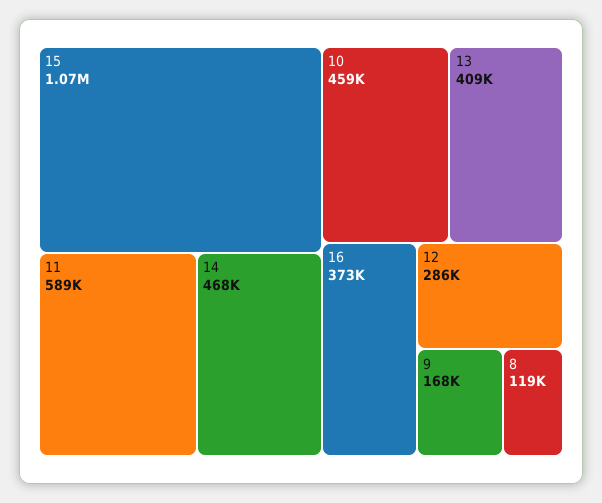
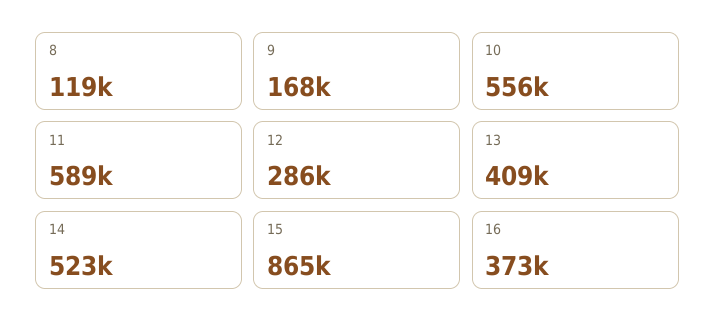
  {
-   "15": 1070000,
+   "15": 865000,
    "11": 589000,
-   "14": 468000,
+   "14": 523000,
-   "10": 459000,
+   "10": 556000,
    "13": 409000,
    "16": 373000,
    "12": 286000,
    "9": 168000,
    "8": 119000
  }

